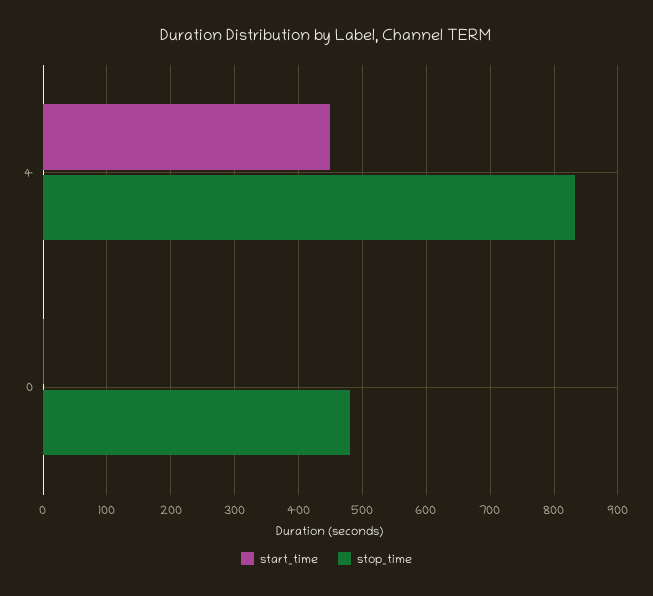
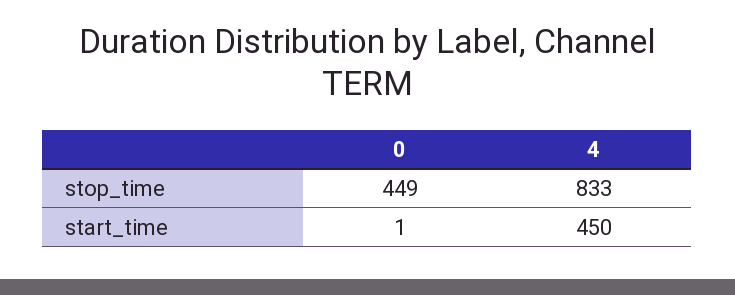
  {
    "start_time": {
      "4": 450,
      "0": 1
    },
    "stop_time": {
      "4": 833,
-     "0": 480
+     "0": 449
    }
  }

